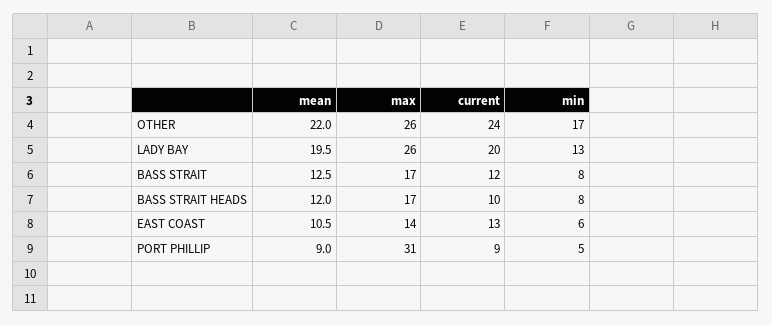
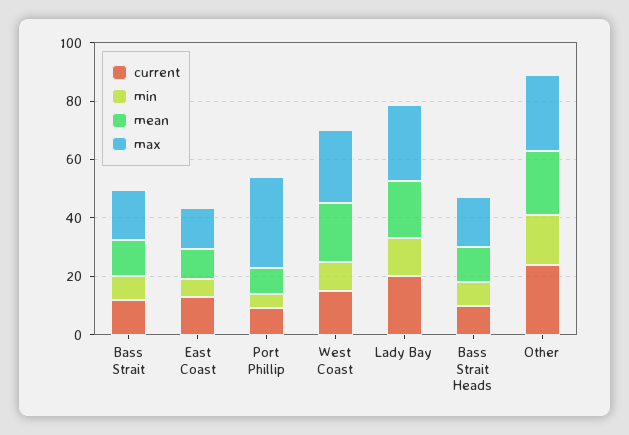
  {
    "mean": {
      "OTHER": 22,
      "LADY BAY": 19.5,
      "BASS STRAIT": 12.5,
      "BASS STRAIT HEADS": 12,
      "EAST COAST": 10.5,
-     "PORT PHILLIP": 9
+     "PORT PHILLIP": 9,
+     "West Coast": 20
    },
    "max": {
      "OTHER": 26,
      "LADY BAY": 26,
      "BASS STRAIT": 17,
      "BASS STRAIT HEADS": 17,
      "EAST COAST": 14,
-     "PORT PHILLIP": 31
+     "PORT PHILLIP": 31,
+     "West Coast": 25
    },
    "current": {
      "OTHER": 24,
      "LADY BAY": 20,
      "BASS STRAIT": 12,
      "BASS STRAIT HEADS": 10,
      "EAST COAST": 13,
-     "PORT PHILLIP": 9
+     "PORT PHILLIP": 9,
+     "West Coast": 15
    },
    "min": {
      "OTHER": 17,
      "LADY BAY": 13,
      "BASS STRAIT": 8,
      "BASS STRAIT HEADS": 8,
      "EAST COAST": 6,
-     "PORT PHILLIP": 5
+     "PORT PHILLIP": 5,
+     "West Coast": 10
    }
  }

